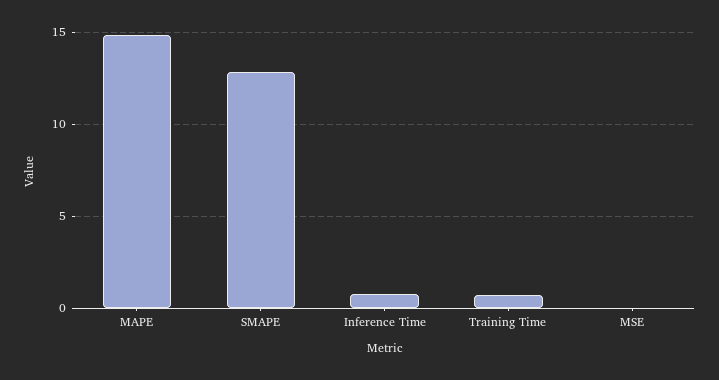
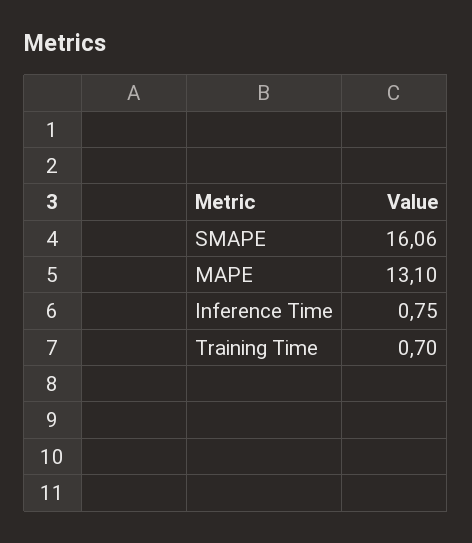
  {
-   "MAPE": 15,
+   "MAPE": 13.1,
-   "SMAPE": 13,
+   "SMAPE": 16.06,
    "Inference Time": 0.75,
-   "Training Time": 0.7,
+   "Training Time": 0.7
-   "MSE": 0
  }

